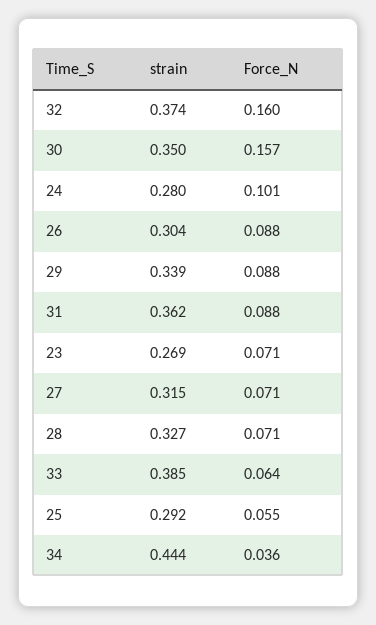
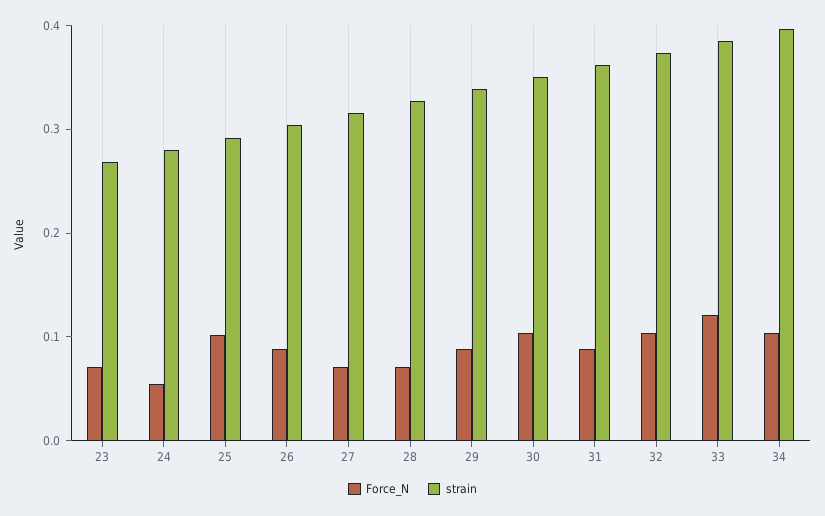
  {
    "strain": {
      "32": 0.374,
      "30": 0.35,
      "24": 0.28,
      "26": 0.304,
      "29": 0.339,
      "31": 0.362,
      "23": 0.269,
      "27": 0.315,
      "28": 0.327,
      "33": 0.385,
      "25": 0.292,
-     "34": 0.444
+     "34": 0.4
    },
    "Force_N": {
-     "32": 0.16,
+     "32": 0.1,
-     "30": 0.157,
+     "30": 0.1,
-     "24": 0.101,
+     "24": 0.06,
      "26": 0.088,
      "29": 0.088,
      "31": 0.088,
      "23": 0.071,
      "27": 0.071,
      "28": 0.071,
-     "33": 0.064,
+     "33": 0.12,
-     "25": 0.055,
+     "25": 0.1,
-     "34": 0.036
+     "34": 0.1
    }
  }

